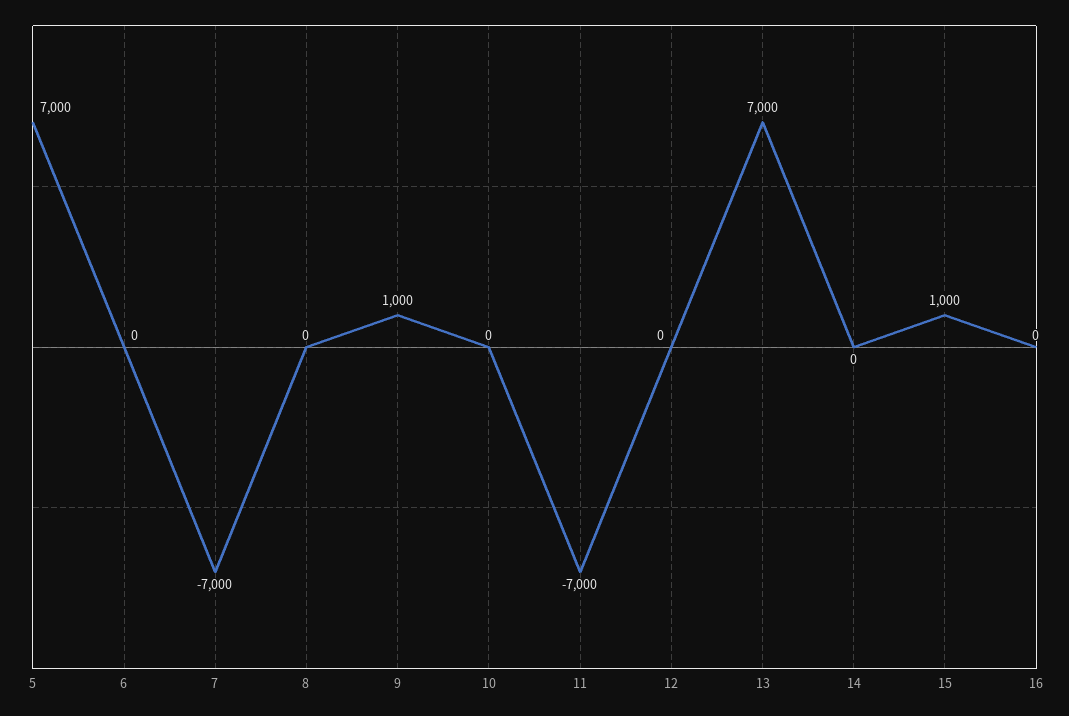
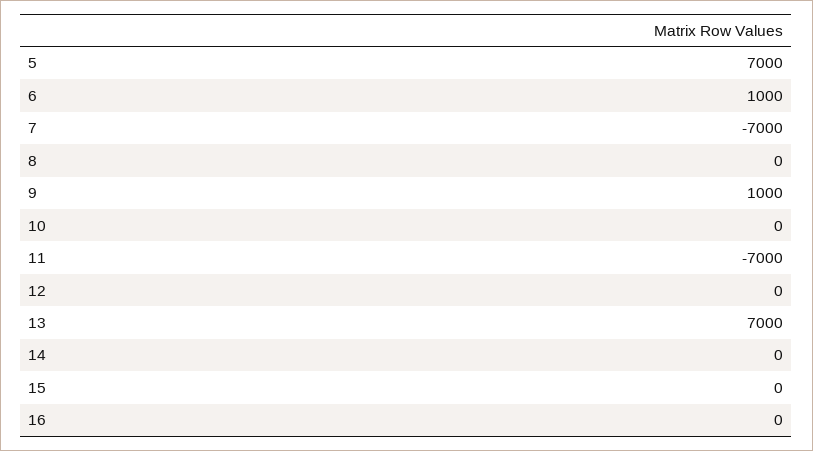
  {
    "5": 7000,
-   "6": 0,
+   "6": 1000,
    "7": -7000,
    "8": 0,
    "9": 1000,
    "10": 0,
    "11": -7000,
    "12": 0,
    "13": 7000,
    "14": 0,
-   "15": 1000,
+   "15": 0,
    "16": 0
  }

